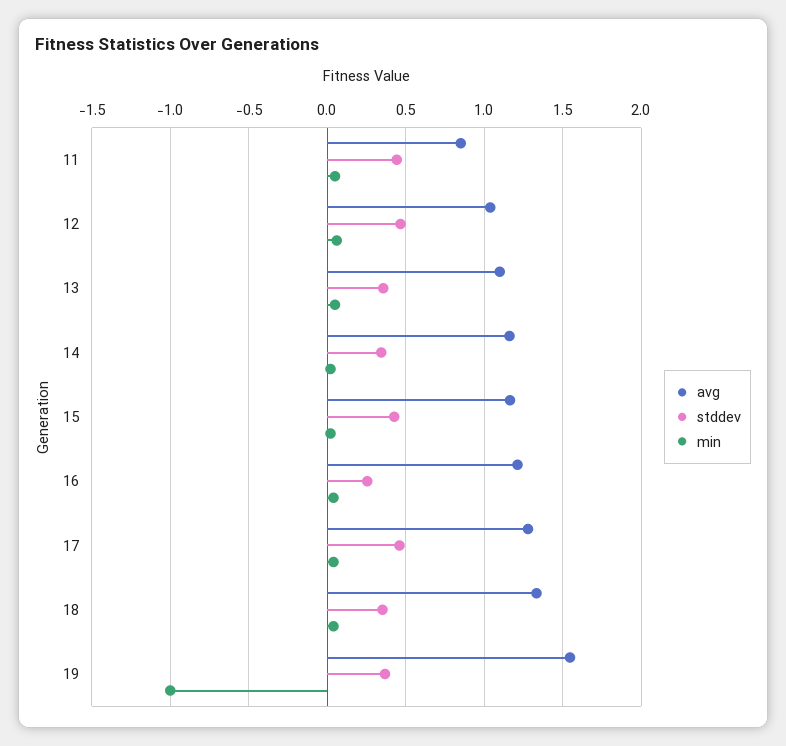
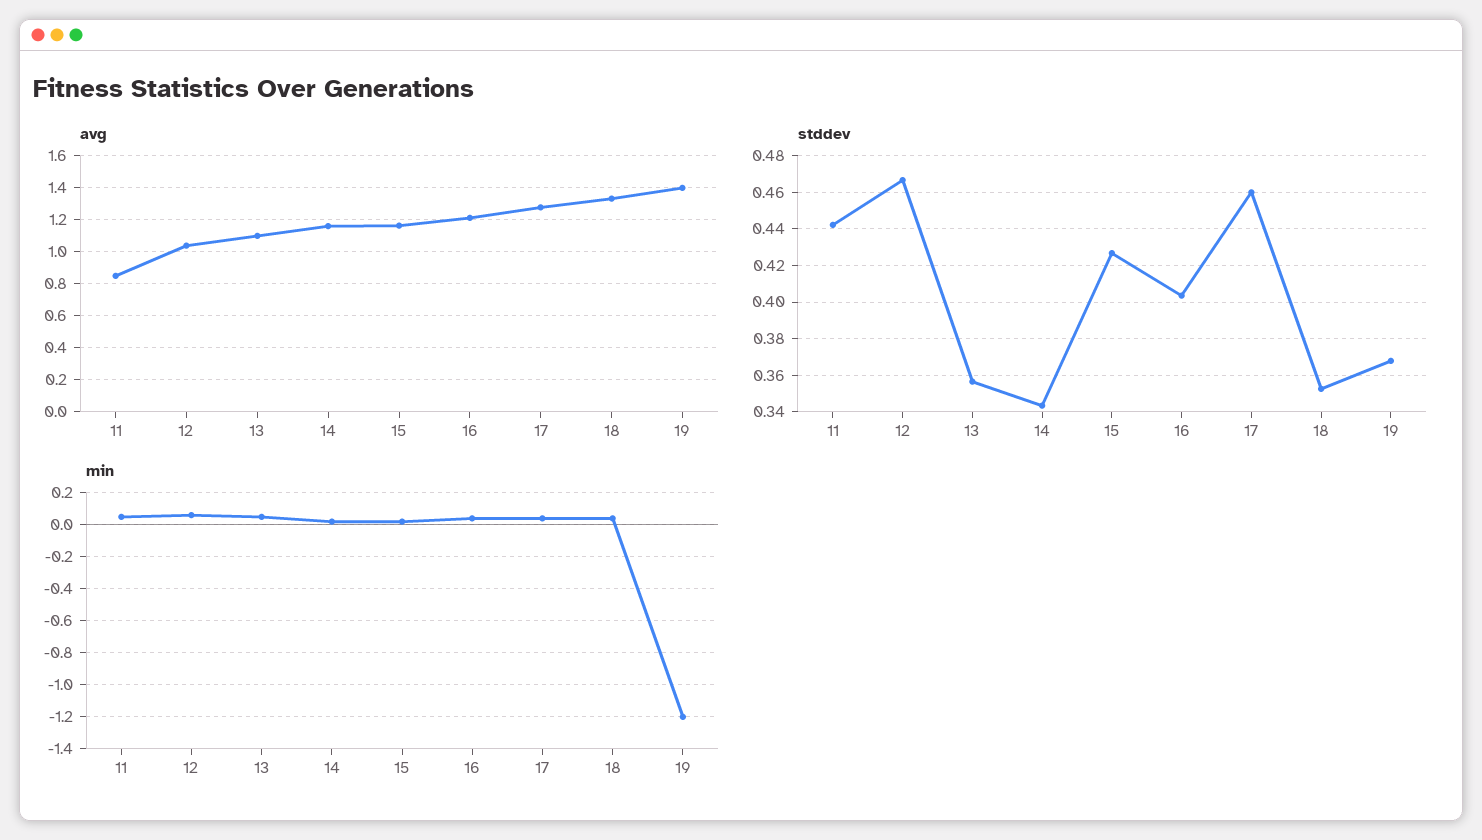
  {
    "avg": {
      "11": 0.85,
      "12": 1.05,
      "13": 1.1,
      "14": 1.15,
      "15": 1.15,
      "16": 1.2,
      "17": 1.3,
      "18": 1.35,
-     "19": 1.55
+     "19": 1.4
    },
    "stddev": {
      "11": 0.44,
      "12": 0.465,
      "13": 0.355,
      "14": 0.345,
      "15": 0.425,
-     "16": 0.25,
+     "16": 0.405,
      "17": 0.46,
      "18": 0.355,
      "19": 0.37
    },
    "min": {
      "11": 0.05,
      "12": 0.05,
      "13": 0.05,
      "14": 0,
      "15": 0,
      "16": 0.05,
      "17": 0.05,
      "18": 0.05,
-     "19": -1
+     "19": -1.2
    }
  }

